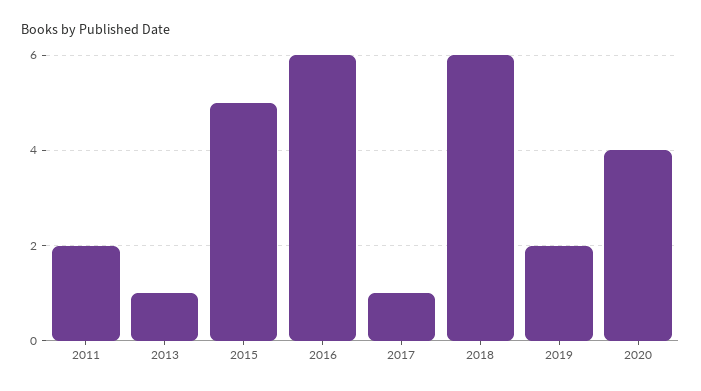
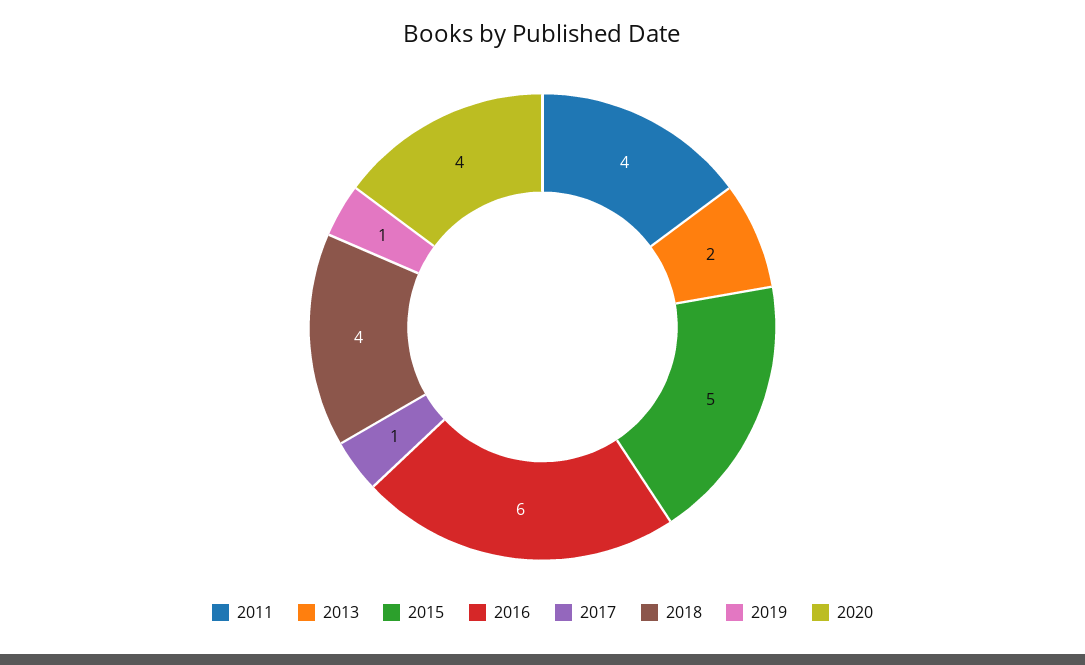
  {
-   "2011": 2,
+   "2011": 4,
-   "2013": 1,
+   "2013": 2,
    "2015": 5,
    "2016": 6,
    "2017": 1,
-   "2018": 6,
+   "2018": 4,
-   "2019": 2,
+   "2019": 1,
    "2020": 4
  }

